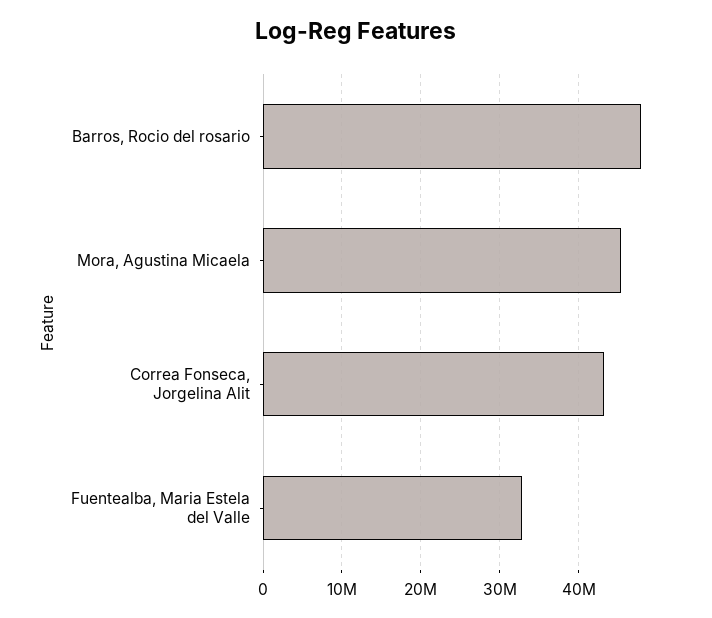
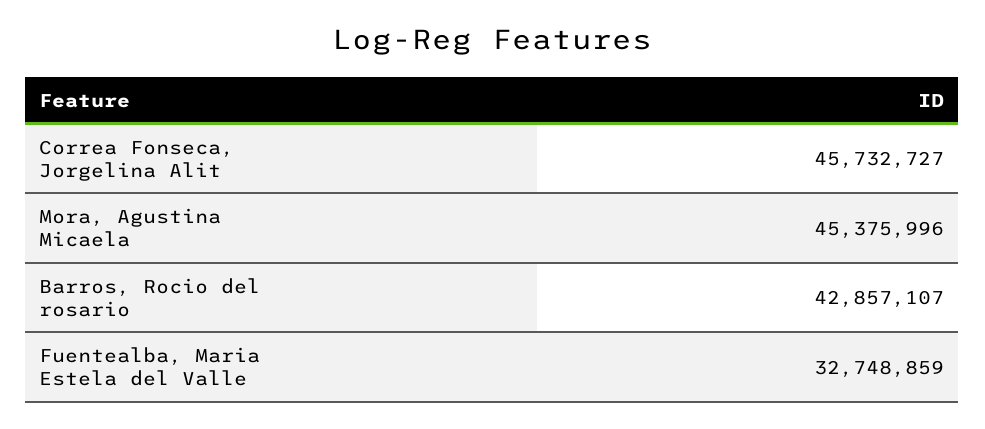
  {
-   "Barros, Rocio del rosario": 48000000,
+   "Barros, Rocio del rosario": 42857107,
    "Mora, Agustina Micaela": 45375996,
-   "Correa Fonseca, Jorgelina Alit": 43000000,
+   "Correa Fonseca, Jorgelina Alit": 45732727,
    "Fuentealba, Maria Estela del Valle": 32748859
  }

